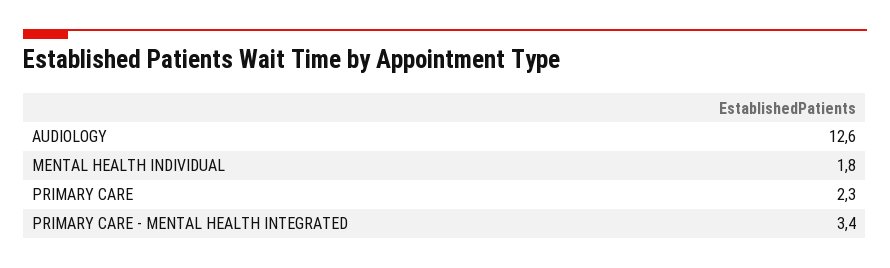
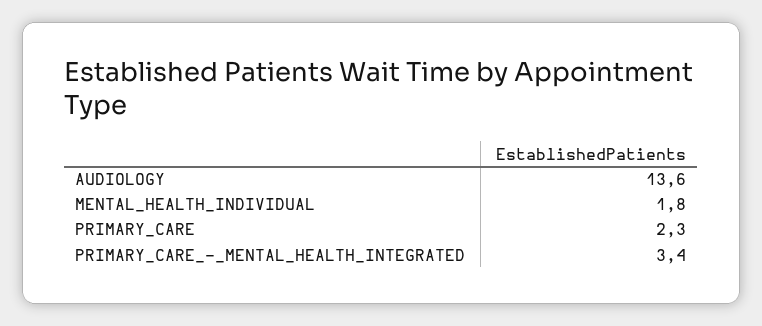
  {
-   "AUDIOLOGY": 12.6,
+   "AUDIOLOGY": 13.6,
    "MENTAL HEALTH INDIVIDUAL": 1.8,
    "PRIMARY CARE": 2.3,
    "PRIMARY CARE - MENTAL HEALTH INTEGRATED": 3.4
  }

